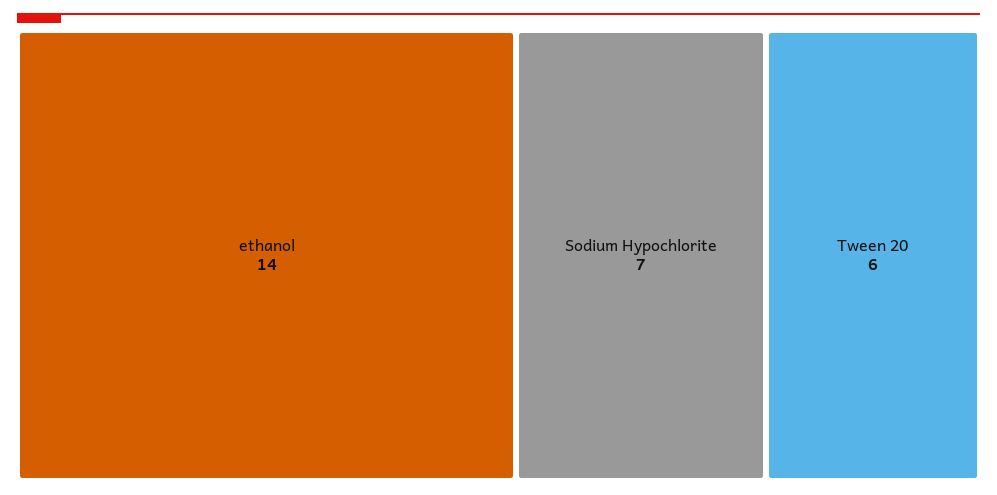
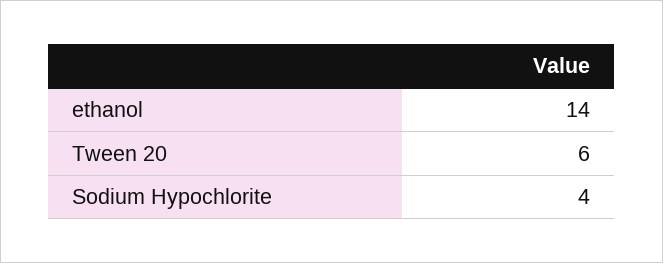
  {
    "ethanol": 14,
-   "Sodium Hypochlorite": 7,
+   "Sodium Hypochlorite": 4,
    "Tween 20": 6
  }

